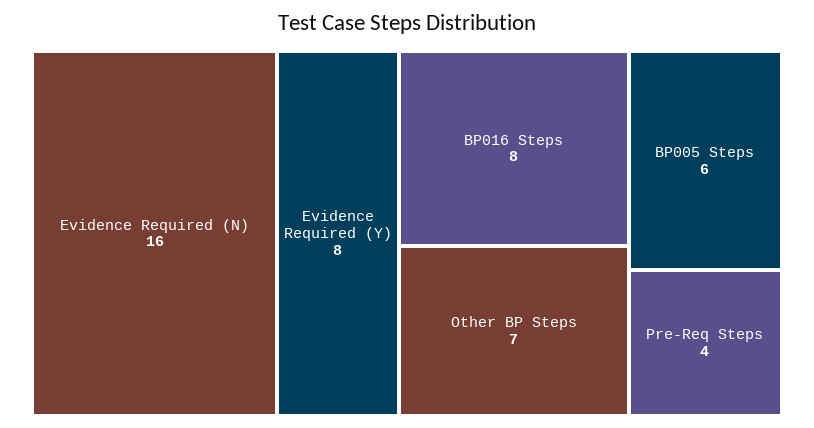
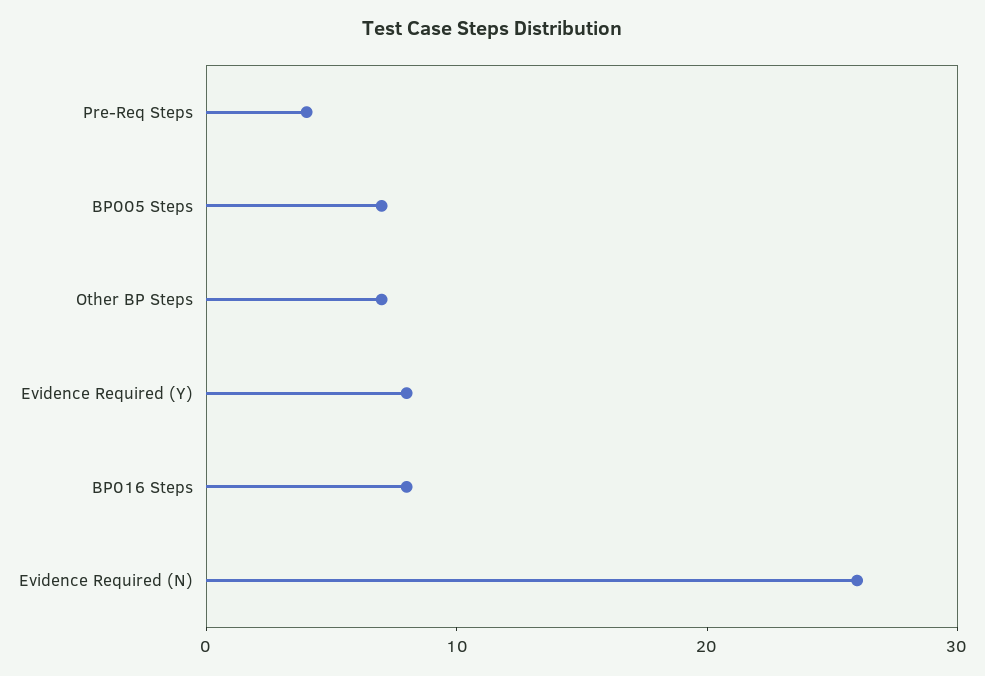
  {
-   "Evidence Required (N)": 16,
+   "Evidence Required (N)": 26,
    "Evidence Required (Y)": 8,
    "BP016 Steps": 8,
    "Other BP Steps": 7,
-   "BP005 Steps": 6,
+   "BP005 Steps": 7,
    "Pre-Req Steps": 4
  }

